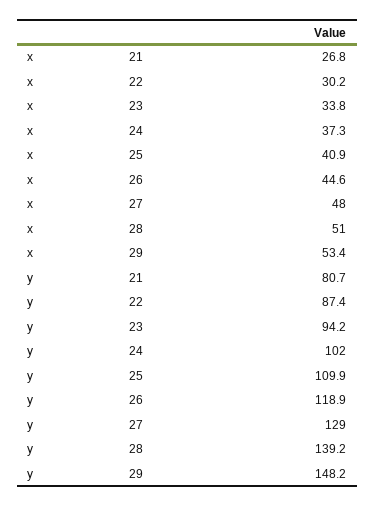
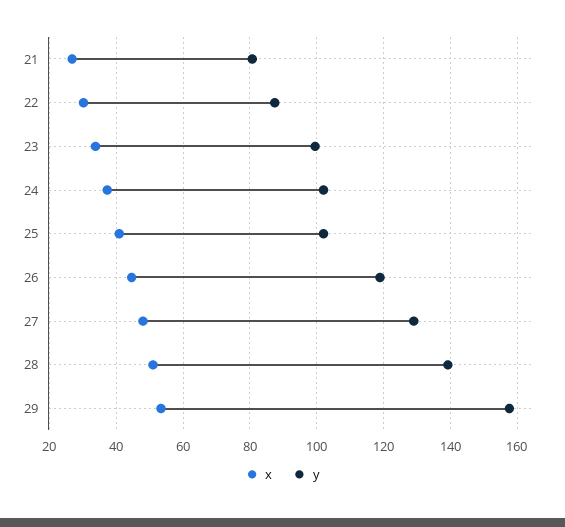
  {
    "x": {
      "21": 26.8,
      "22": 30.2,
      "23": 33.8,
      "24": 37.3,
      "25": 40.9,
      "26": 44.6,
      "27": 48,
      "28": 51,
      "29": 53.4
    },
    "y": {
      "21": 80.7,
      "22": 87.4,
-     "23": 94.2,
+     "23": 100,
      "24": 102,
-     "25": 109.9,
+     "25": 102,
      "26": 118.9,
      "27": 129,
      "28": 139.2,
-     "29": 148.2
+     "29": 158
    }
  }

